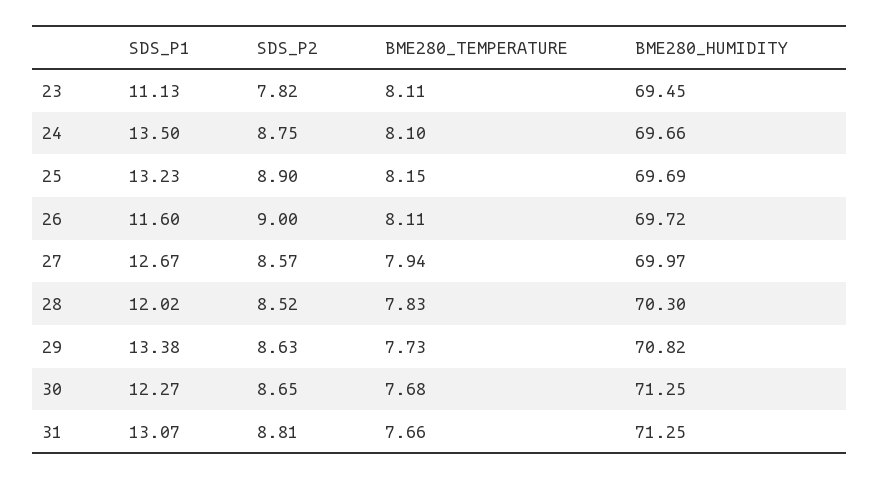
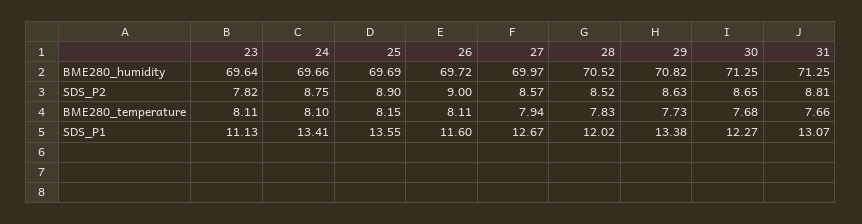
  {
    "SDS_P1": {
      "23": 11.13,
-     "24": 13.5,
+     "24": 13.41,
-     "25": 13.23,
+     "25": 13.55,
      "26": 11.6,
      "27": 12.67,
      "28": 12.02,
      "29": 13.38,
      "30": 12.27,
      "31": 13.07
    },
    "SDS_P2": {
      "23": 7.82,
      "24": 8.75,
      "25": 8.9,
      "26": 9,
      "27": 8.57,
      "28": 8.52,
      "29": 8.63,
      "30": 8.65,
      "31": 8.81
    },
    "BME280_TEMPERATURE": {
      "23": 8.11,
      "24": 8.1,
      "25": 8.15,
      "26": 8.11,
      "27": 7.94,
      "28": 7.83,
      "29": 7.73,
      "30": 7.68,
      "31": 7.66
    },
    "BME280_HUMIDITY": {
-     "23": 69.45,
+     "23": 69.64,
      "24": 69.66,
      "25": 69.69,
      "26": 69.72,
      "27": 69.97,
-     "28": 70.3,
+     "28": 70.52,
      "29": 70.82,
      "30": 71.25,
      "31": 71.25
    }
  }

